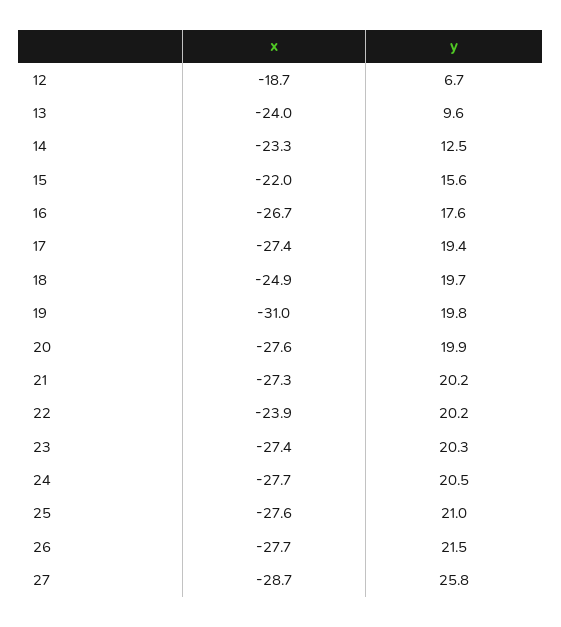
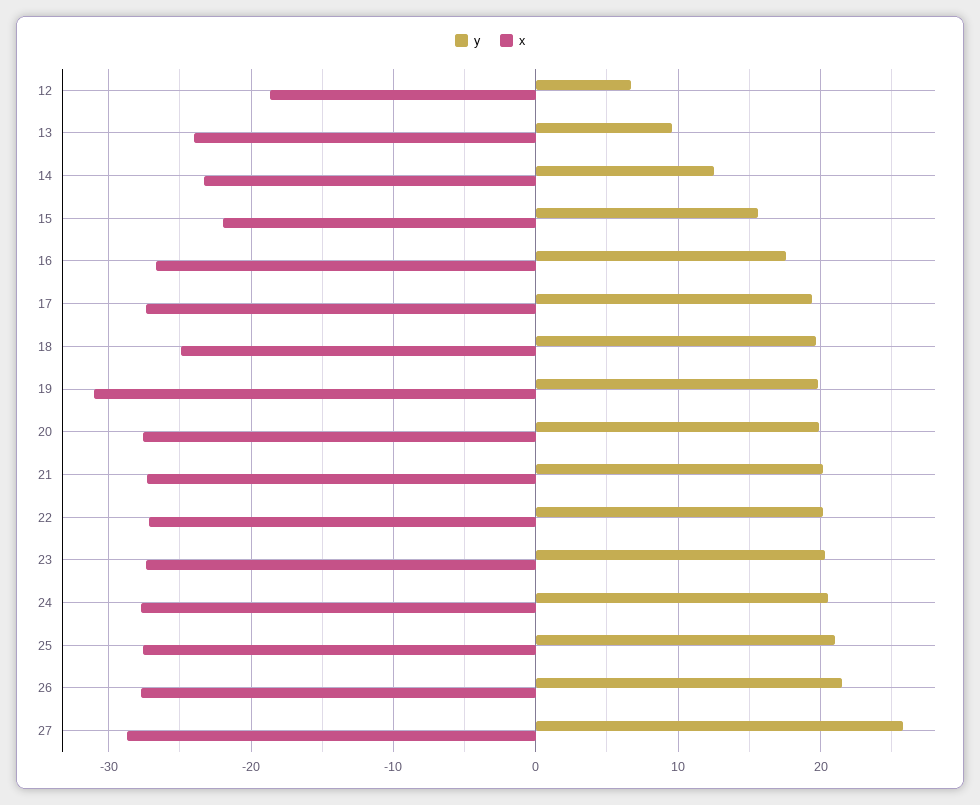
  {
    "x": {
      "12": -18.7,
      "13": -24,
      "14": -23.3,
      "15": -22,
      "16": -26.7,
      "17": -27.4,
      "18": -24.9,
      "19": -31,
      "20": -27.6,
      "21": -27.3,
-     "22": -23.9,
+     "22": -27,
      "23": -27.4,
      "24": -27.7,
      "25": -27.6,
      "26": -27.7,
      "27": -28.7
    },
    "y": {
      "12": 6.7,
      "13": 9.6,
      "14": 12.5,
      "15": 15.6,
      "16": 17.6,
      "17": 19.4,
      "18": 19.7,
      "19": 19.8,
      "20": 19.9,
      "21": 20.2,
      "22": 20.2,
      "23": 20.3,
      "24": 20.5,
      "25": 21,
      "26": 21.5,
      "27": 25.8
    }
  }

